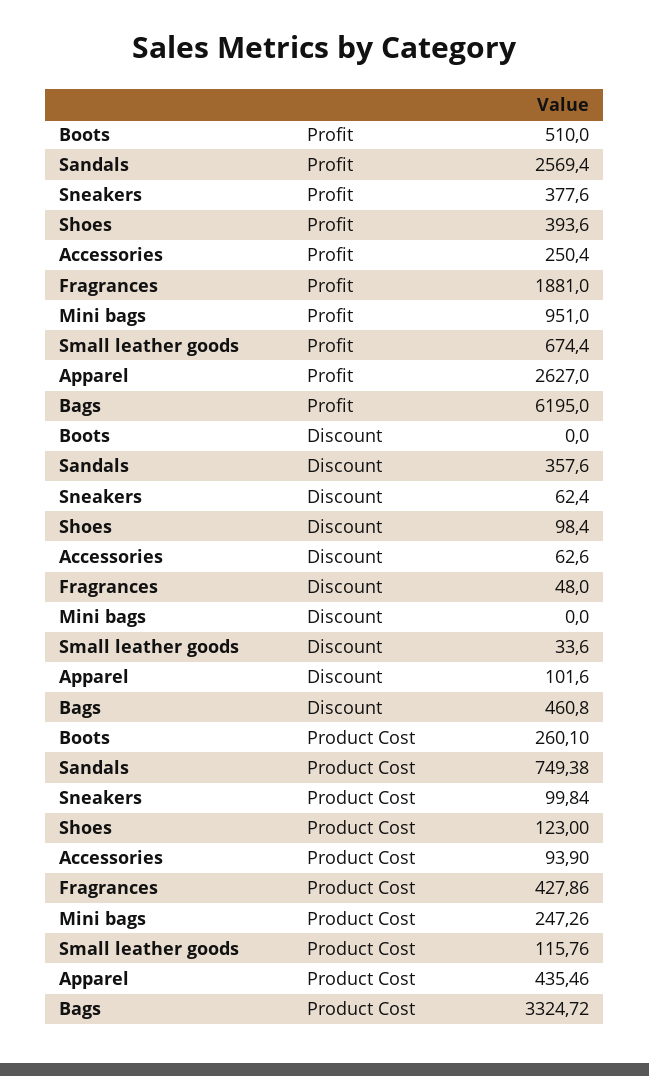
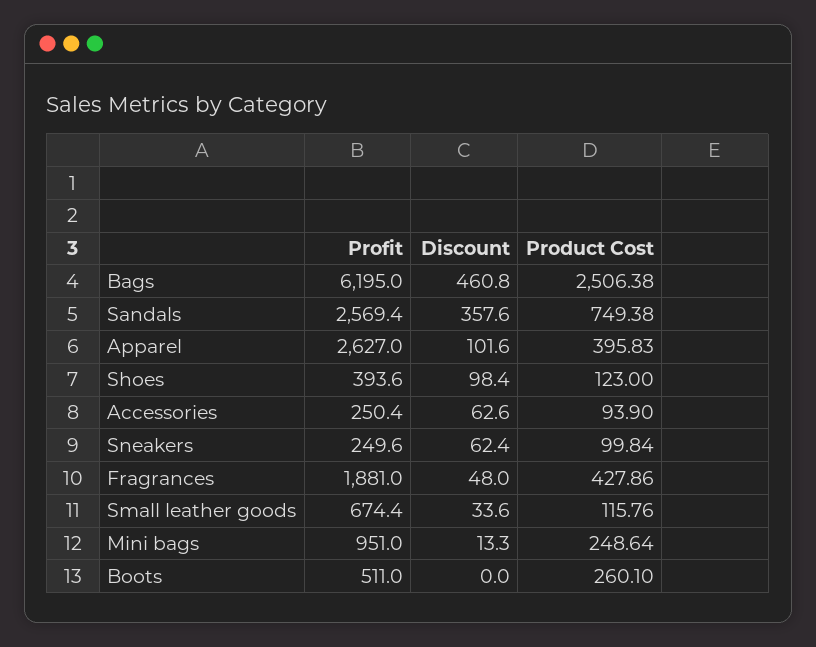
  {
    "Boots": {
-     "Profit": 510,
+     "Profit": 511,
      "Discount": 0,
      "Product Cost": 260.1
    },
    "Sandals": {
      "Profit": 2569.4,
      "Discount": 357.6,
      "Product Cost": 749.38
    },
    "Sneakers": {
-     "Profit": 377.6,
+     "Profit": 249.6,
      "Discount": 62.4,
      "Product Cost": 99.84
    },
    "Shoes": {
      "Profit": 393.6,
      "Discount": 98.4,
      "Product Cost": 123
    },
    "Accessories": {
      "Profit": 250.4,
      "Discount": 62.6,
      "Product Cost": 93.9
    },
    "Fragrances": {
      "Profit": 1881,
      "Discount": 48,
      "Product Cost": 427.86
    },
    "Mini bags": {
      "Profit": 951,
-     "Discount": 0,
+     "Discount": 13.3,
-     "Product Cost": 247.26
+     "Product Cost": 248.64
    },
    "Small leather goods": {
      "Profit": 674.4,
      "Discount": 33.6,
      "Product Cost": 115.76
    },
    "Apparel": {
      "Profit": 2627,
      "Discount": 101.6,
-     "Product Cost": 435.46
+     "Product Cost": 395.83
    },
    "Bags": {
      "Profit": 6195,
      "Discount": 460.8,
-     "Product Cost": 3324.72
+     "Product Cost": 2506.38
    }
  }

